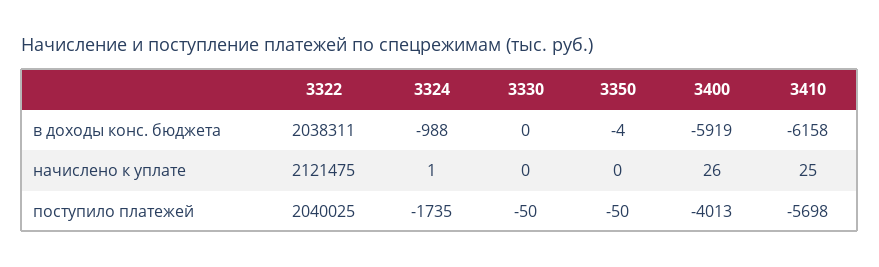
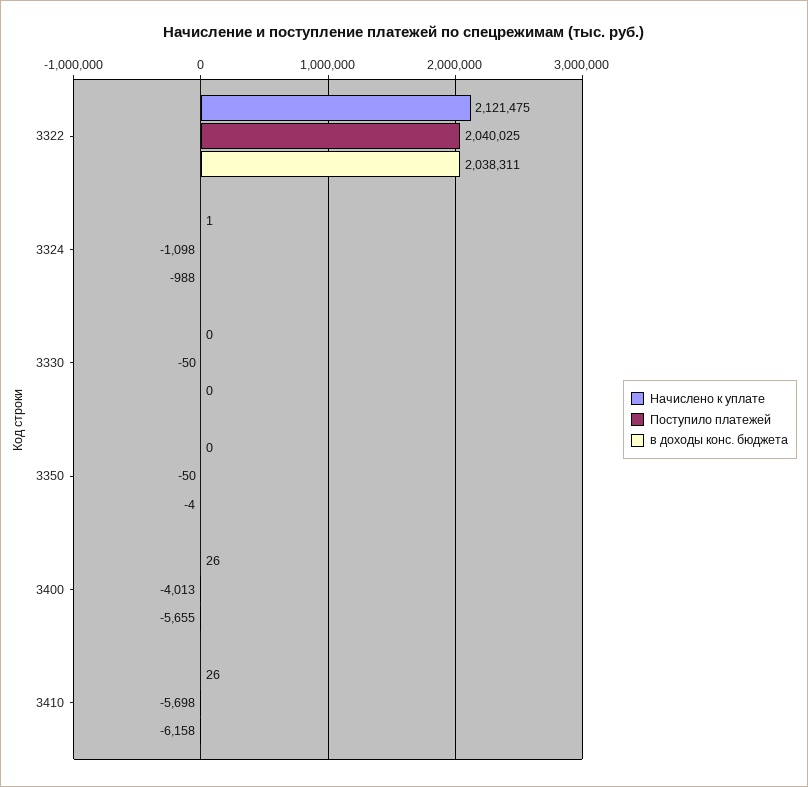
  {
    "в доходы конс. бюджета": {
      "3322": 2038311,
      "3324": -988,
      "3330": 0,
      "3350": -4,
-     "3400": -5919,
+     "3400": -5655,
      "3410": -6158
    },
    "начислено к уплате": {
      "3322": 2121475,
      "3324": 1,
      "3330": 0,
      "3350": 0,
      "3400": 26,
-     "3410": 25
+     "3410": 26
    },
    "поступило платежей": {
      "3322": 2040025,
-     "3324": -1735,
+     "3324": -1098,
      "3330": -50,
      "3350": -50,
      "3400": -4013,
      "3410": -5698
    }
  }

